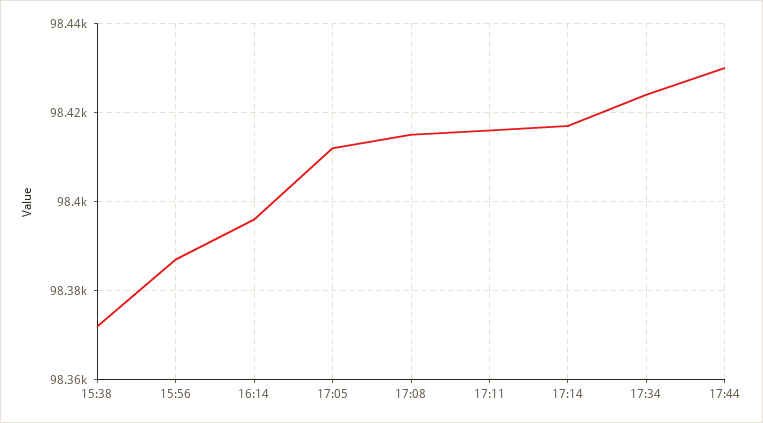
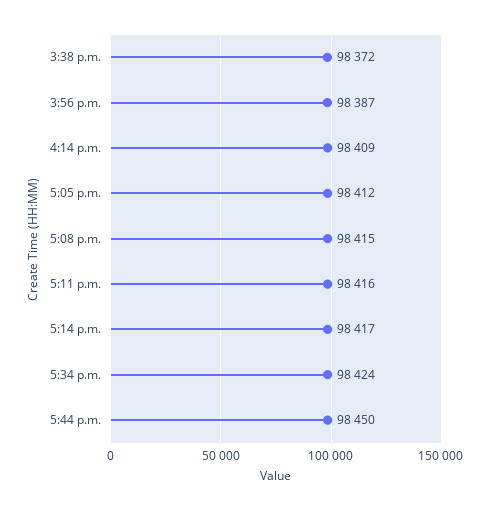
  {
    "15:38": 98372,
    "15:56": 98387,
-   "16:14": 98395,
+   "16:14": 98409,
    "17:05": 98412,
    "17:08": 98415,
    "17:11": 98416,
    "17:14": 98417,
    "17:34": 98424,
-   "17:44": 98430
+   "17:44": 98450
  }

